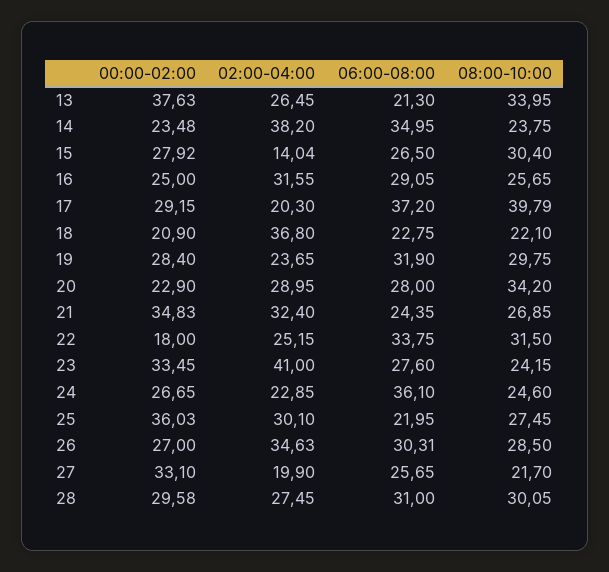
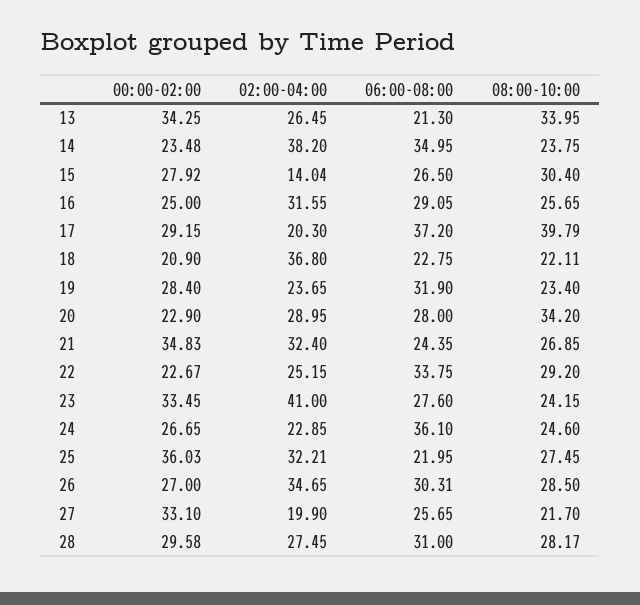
  {
    "00:00-02:00": {
-     "13": 37.63,
+     "13": 34.25,
      "14": 23.48,
      "15": 27.92,
      "16": 25,
      "17": 29.15,
      "18": 20.9,
      "19": 28.4,
      "20": 22.9,
      "21": 34.83,
-     "22": 18,
+     "22": 22.67,
      "23": 33.45,
      "24": 26.65,
      "25": 36.03,
      "26": 27,
      "27": 33.1,
      "28": 29.58
    },
    "02:00-04:00": {
      "13": 26.45,
      "14": 38.2,
      "15": 14.04,
      "16": 31.55,
      "17": 20.3,
      "18": 36.8,
      "19": 23.65,
      "20": 28.95,
      "21": 32.4,
      "22": 25.15,
      "23": 41,
      "24": 22.85,
-     "25": 30.1,
+     "25": 32.21,
-     "26": 34.63,
+     "26": 34.65,
      "27": 19.9,
      "28": 27.45
    },
    "06:00-08:00": {
      "13": 21.3,
      "14": 34.95,
      "15": 26.5,
      "16": 29.05,
      "17": 37.2,
      "18": 22.75,
      "19": 31.9,
      "20": 28,
      "21": 24.35,
      "22": 33.75,
      "23": 27.6,
      "24": 36.1,
      "25": 21.95,
      "26": 30.31,
      "27": 25.65,
      "28": 31
    },
    "08:00-10:00": {
      "13": 33.95,
      "14": 23.75,
      "15": 30.4,
      "16": 25.65,
      "17": 39.79,
-     "18": 22.1,
+     "18": 22.11,
-     "19": 29.75,
+     "19": 23.4,
      "20": 34.2,
      "21": 26.85,
-     "22": 31.5,
+     "22": 29.2,
      "23": 24.15,
      "24": 24.6,
      "25": 27.45,
      "26": 28.5,
      "27": 21.7,
-     "28": 30.05
+     "28": 28.17
    }
  }

